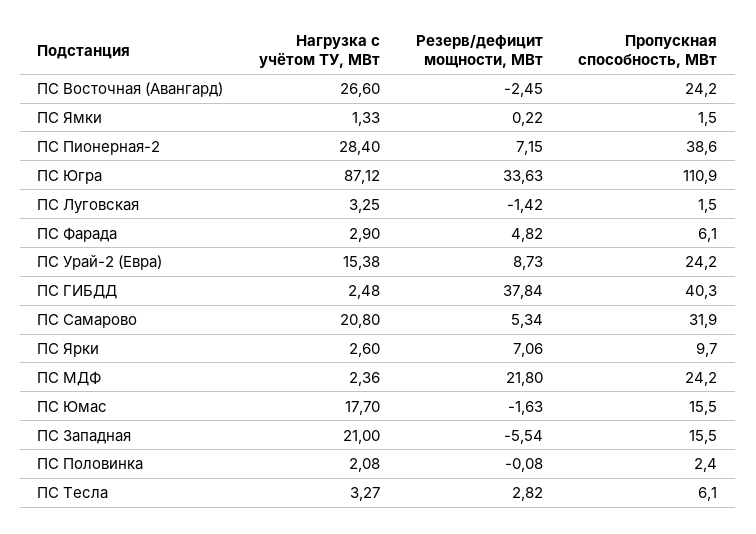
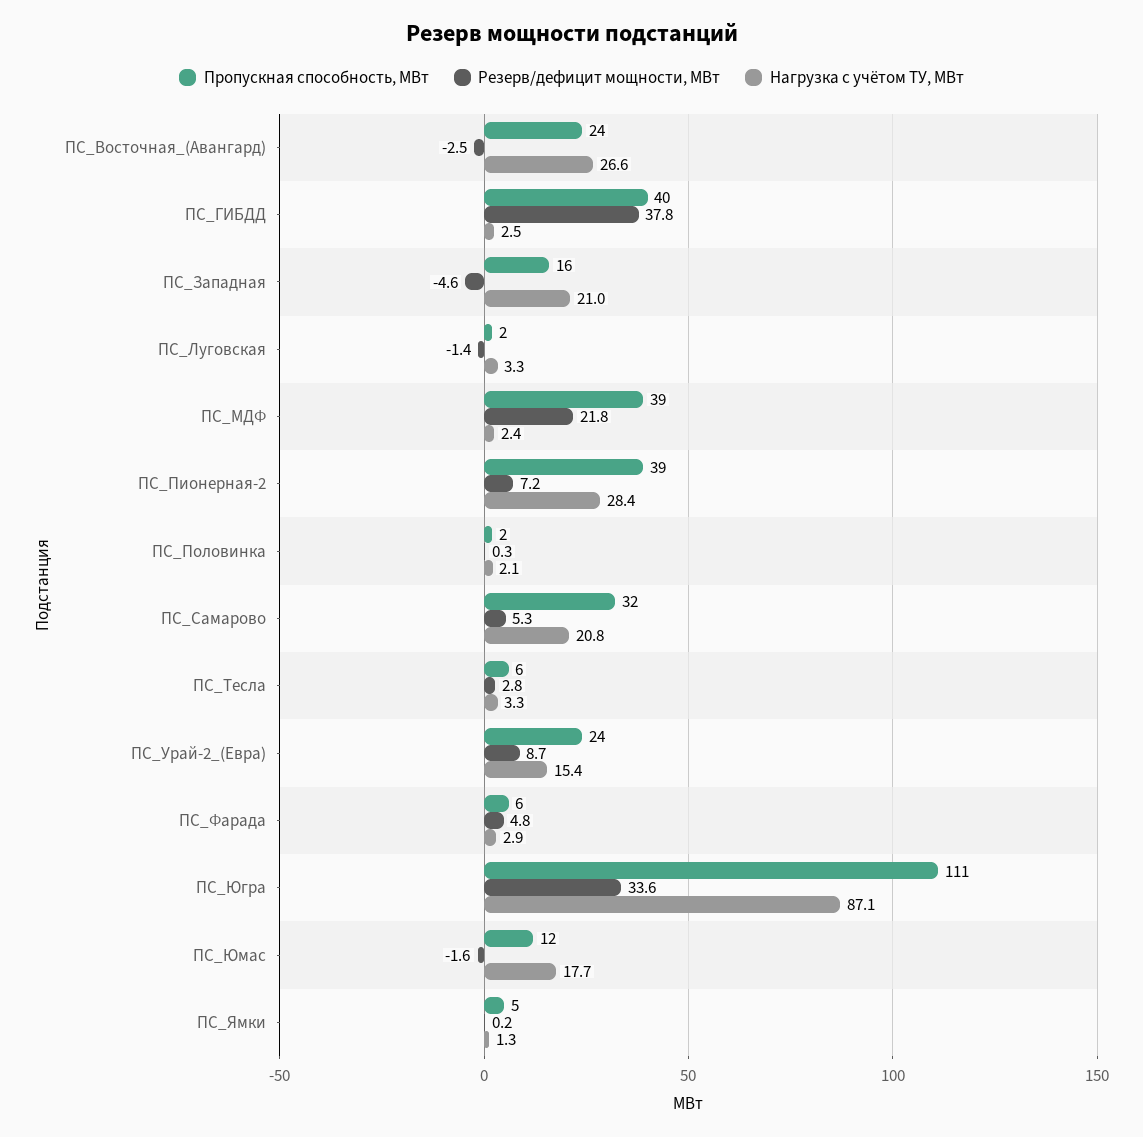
  {
    "Нагрузка с учётом ТУ, МВт": {
      "ПС Восточная (Авангард)": 26.6,
      "ПС Ямки": 1.33,
      "ПС Пионерная-2": 28.4,
      "ПС Югра": 87.12,
      "ПС Луговская": 3.25,
      "ПС Фарада": 2.9,
      "ПС Урай-2 (Евра)": 15.38,
      "ПС ГИБДД": 2.48,
      "ПС Самарово": 20.8,
-     "ПС Ярки": 2.6,
      "ПС МДФ": 2.36,
      "ПС Юмас": 17.7,
      "ПС Западная": 21,
      "ПС Половинка": 2.08,
      "ПС Тесла": 3.27
    },
    "Резерв/дефицит мощности, МВт": {
      "ПС Восточная (Авангард)": -2.45,
      "ПС Ямки": 0.22,
      "ПС Пионерная-2": 7.15,
      "ПС Югра": 33.63,
      "ПС Луговская": -1.42,
      "ПС Фарада": 4.82,
      "ПС Урай-2 (Евра)": 8.73,
      "ПС ГИБДД": 37.84,
      "ПС Самарово": 5.34,
-     "ПС Ярки": 7.06,
      "ПС МДФ": 21.8,
      "ПС Юмас": -1.63,
-     "ПС Западная": -5.54,
+     "ПС Западная": -4.6,
-     "ПС Половинка": -0.08,
+     "ПС Половинка": 0.3,
      "ПС Тесла": 2.82
    },
    "Пропускная способность, МВт": {
      "ПС Восточная (Авангард)": 24.2,
-     "ПС Ямки": 1.5,
+     "ПС Ямки": 5,
      "ПС Пионерная-2": 38.6,
      "ПС Югра": 110.9,
      "ПС Луговская": 1.5,
      "ПС Фарада": 6.1,
      "ПС Урай-2 (Евра)": 24.2,
      "ПС ГИБДД": 40.3,
      "ПС Самарово": 31.9,
-     "ПС Ярки": 9.7,
-     "ПС МДФ": 24.2,
+     "ПС МДФ": 39,
-     "ПС Юмас": 15.5,
+     "ПС Юмас": 12,
      "ПС Западная": 15.5,
      "ПС Половинка": 2.4,
      "ПС Тесла": 6.1
    }
  }

